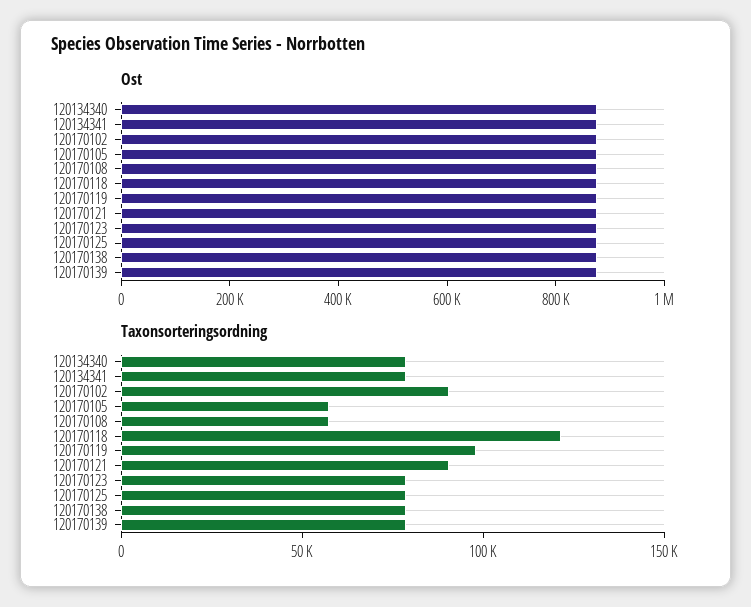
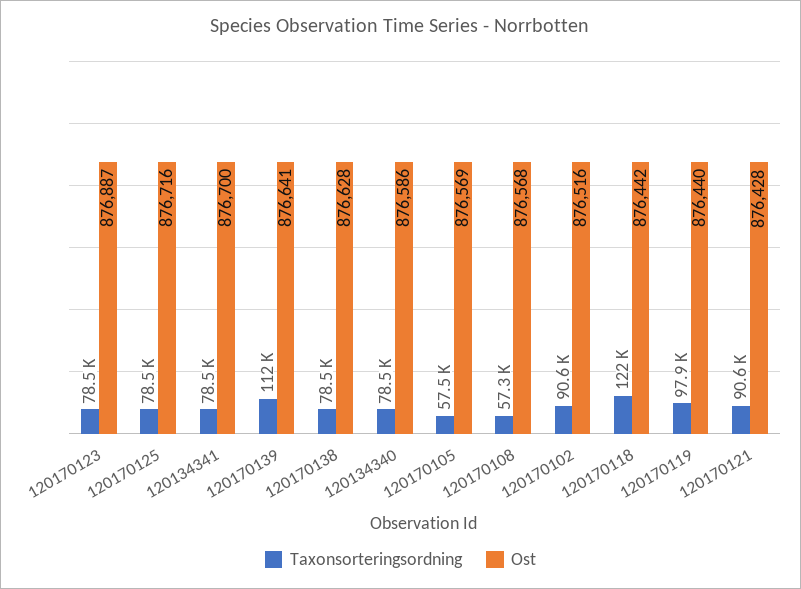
  {
    "Ost": {
      "120134340": 876586,
      "120134341": 876700,
      "120170102": 876516,
      "120170105": 876569,
      "120170108": 876568,
      "120170118": 876442,
      "120170119": 876440,
      "120170121": 876428,
      "120170123": 876887,
      "120170125": 876716,
      "120170138": 876628,
      "120170139": 876641
    },
    "Taxonsorteringsordning": {
      "120134340": 78500,
      "120134341": 78500,
      "120170102": 90600,
      "120170105": 57500,
      "120170108": 57300,
      "120170118": 122000,
      "120170119": 97900,
      "120170121": 90600,
      "120170123": 78500,
      "120170125": 78500,
      "120170138": 78500,
-     "120170139": 80000
+     "120170139": 112000
    }
  }

